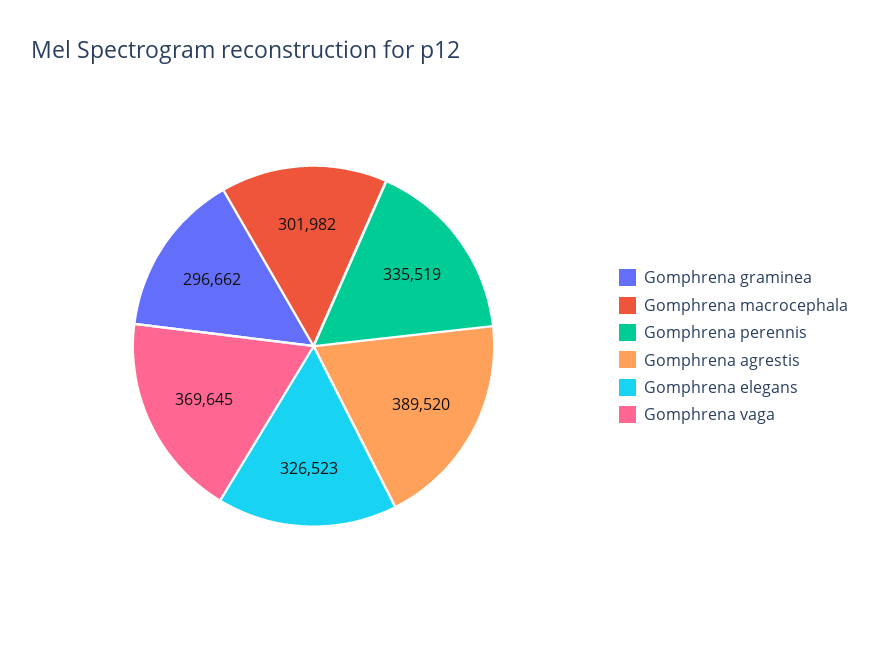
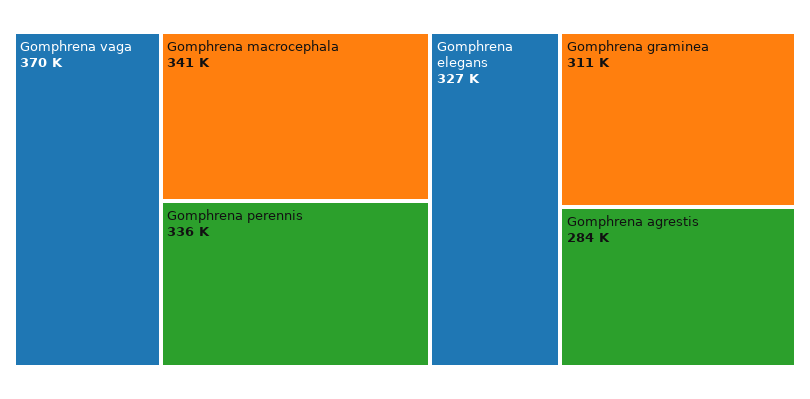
  {
-   "Gomphrena graminea": 296662,
+   "Gomphrena graminea": 311000,
-   "Gomphrena macrocephala": 301982,
+   "Gomphrena macrocephala": 341000,
    "Gomphrena perennis": 335519,
-   "Gomphrena agrestis": 389520,
+   "Gomphrena agrestis": 284000,
    "Gomphrena elegans": 326523,
    "Gomphrena vaga": 369645
  }

